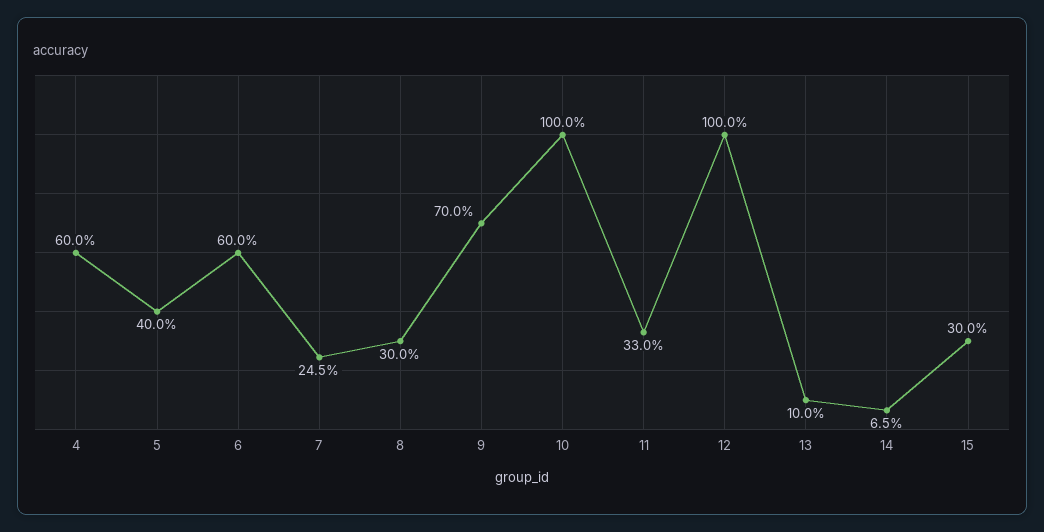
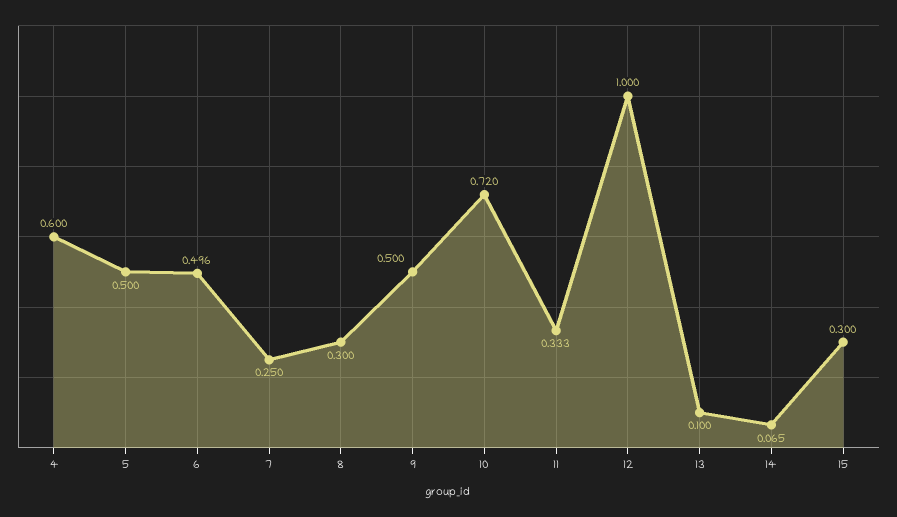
  {
    "4": 0.6,
-   "5": 0.4,
+   "5": 0.5,
-   "6": 0.6,
+   "6": 0.496,
-   "7": 0.245,
+   "7": 0.25,
    "8": 0.3,
-   "9": 0.7,
+   "9": 0.5,
-   "10": 1,
+   "10": 0.72,
-   "11": 0.33,
+   "11": 0.333,
    "12": 1,
    "13": 0.1,
    "14": 0.065,
    "15": 0.3
  }

